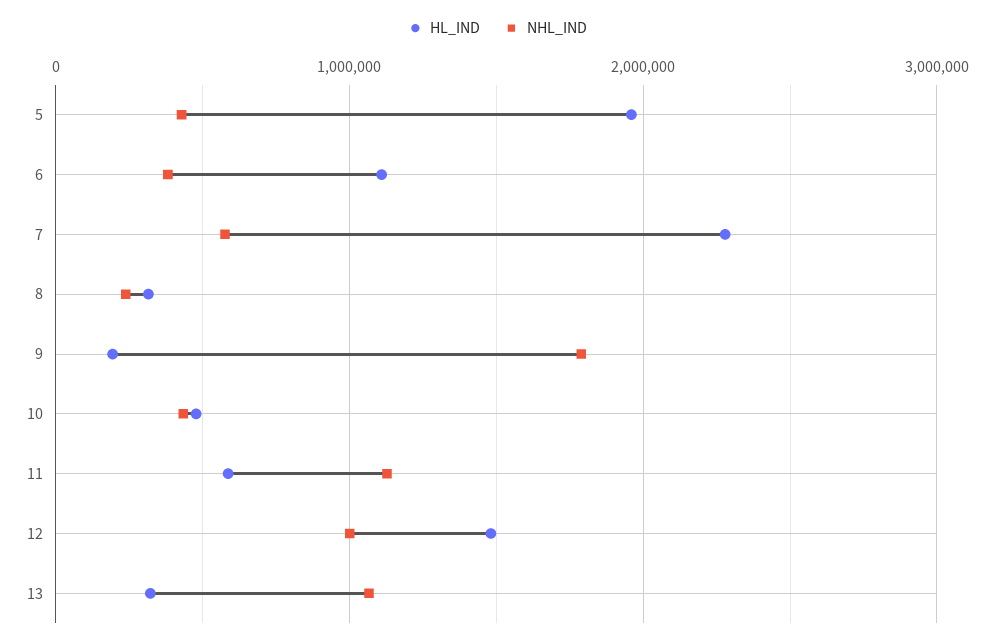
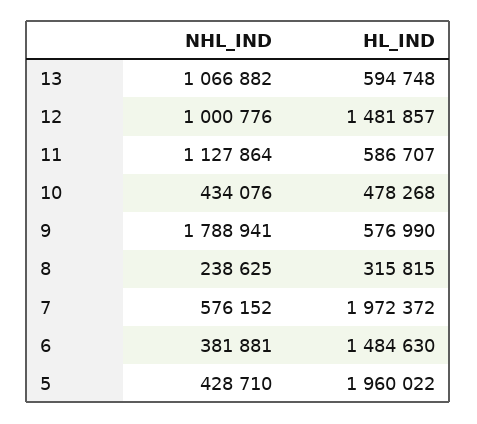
  {
    "HL_IND": {
      "5": 1960022,
-     "6": 1100000,
+     "6": 1484630,
-     "7": 2300000,
+     "7": 1972372,
      "8": 315815,
-     "9": 200000,
+     "9": 576990,
      "10": 478268,
      "11": 586707,
      "12": 1481857,
-     "13": 300000
+     "13": 594748
    },
    "NHL_IND": {
      "5": 428710,
      "6": 381881,
      "7": 576152,
      "8": 238625,
      "9": 1788941,
      "10": 434076,
      "11": 1127864,
      "12": 1000776,
      "13": 1066882
    }
  }

